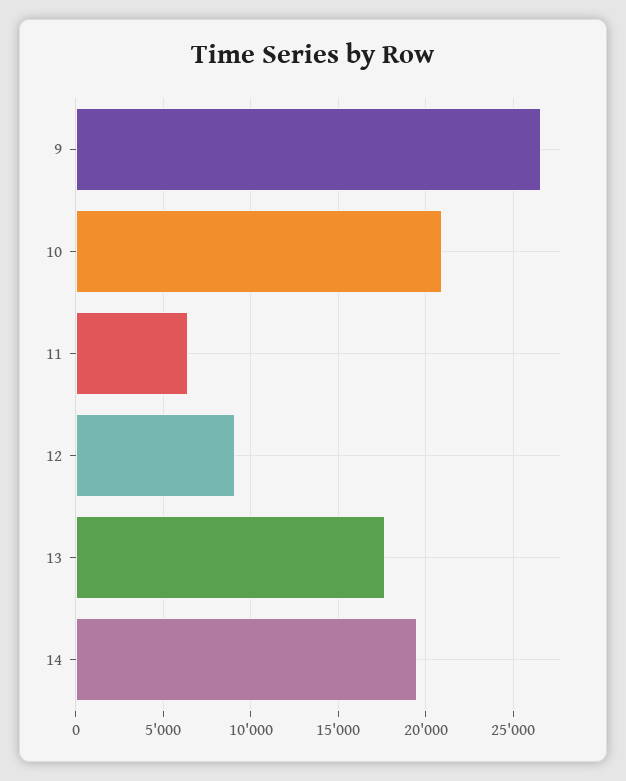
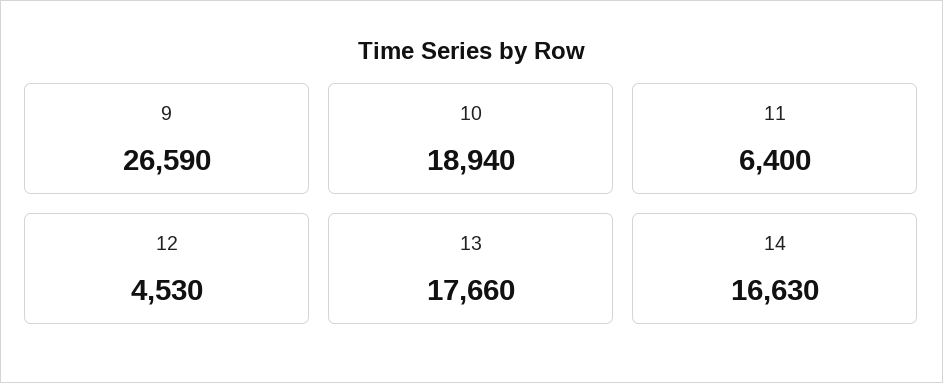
  {
    "9": 26590,
-   "10": 21000,
+   "10": 18940,
    "11": 6400,
-   "12": 9000,
+   "12": 4530,
    "13": 17660,
-   "14": 19500
+   "14": 16630
  }

